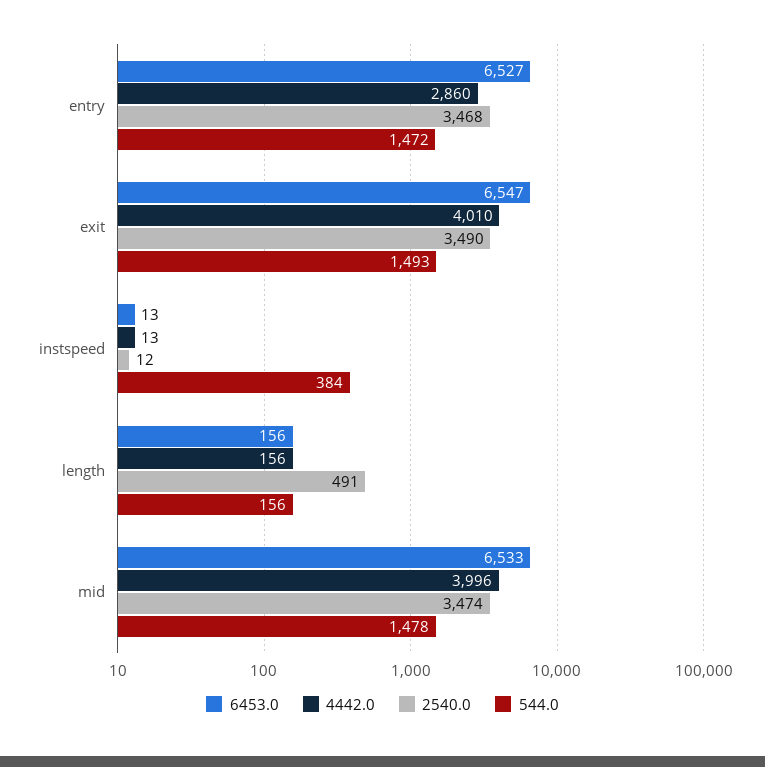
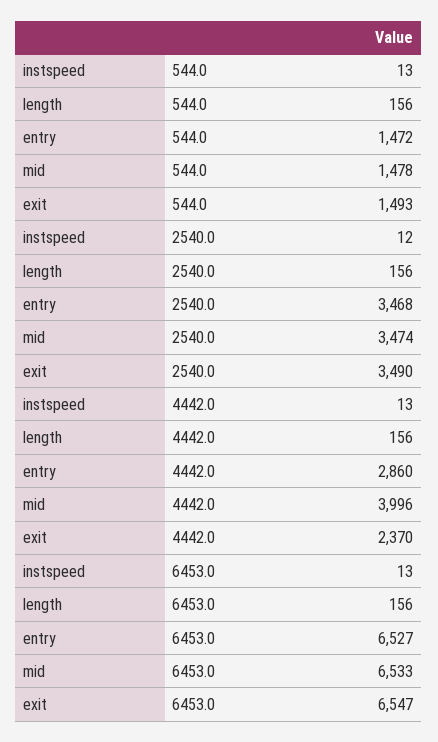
  {
    "6453.0": {
      "entry": 6527,
      "exit": 6547,
      "instspeed": 13,
      "length": 156,
      "mid": 6533
    },
    "4442.0": {
      "entry": 2860,
-     "exit": 4010,
+     "exit": 2370,
      "instspeed": 13,
      "length": 156,
      "mid": 3996
    },
    "2540.0": {
      "entry": 3468,
      "exit": 3490,
      "instspeed": 12,
-     "length": 491,
+     "length": 156,
      "mid": 3474
    },
    "544.0": {
      "entry": 1472,
      "exit": 1493,
-     "instspeed": 384,
+     "instspeed": 13,
      "length": 156,
      "mid": 1478
    }
  }

